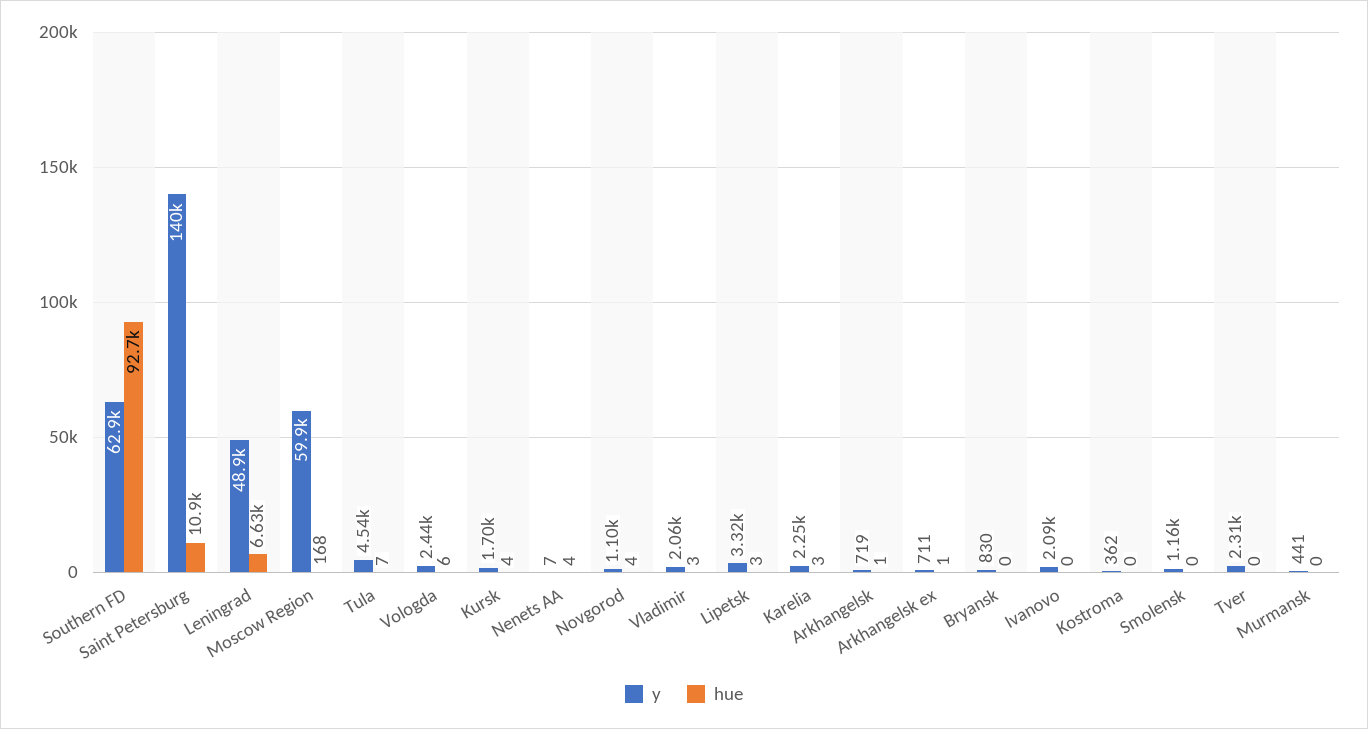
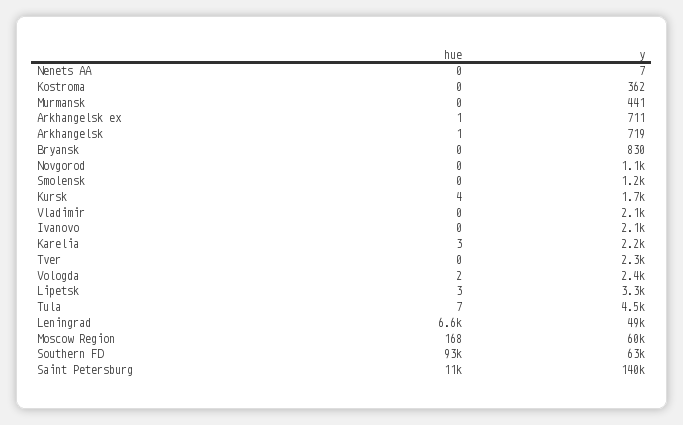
  {
    "y": {
      "Southern FD": 62900,
      "Saint Petersburg": 140000,
      "Leningrad": 48900,
      "Moscow Region": 59900,
      "Tula": 4540,
      "Vologda": 2440,
      "Kursk": 1700,
      "Nenets AA": 7,
      "Novgorod": 1100,
      "Vladimir": 2060,
      "Lipetsk": 3320,
      "Karelia": 2250,
      "Arkhangelsk": 719,
      "Arkhangelsk ex": 711,
      "Bryansk": 830,
      "Ivanovo": 2090,
      "Kostroma": 362,
      "Smolensk": 1160,
      "Tver": 2310,
      "Murmansk": 441
    },
    "hue": {
      "Southern FD": 92700,
      "Saint Petersburg": 10900,
      "Leningrad": 6630,
      "Moscow Region": 168,
      "Tula": 7,
-     "Vologda": 6,
+     "Vologda": 2,
      "Kursk": 4,
-     "Nenets AA": 4,
+     "Nenets AA": 0,
-     "Novgorod": 4,
+     "Novgorod": 0,
-     "Vladimir": 3,
+     "Vladimir": 0,
      "Lipetsk": 3,
      "Karelia": 3,
      "Arkhangelsk": 1,
      "Arkhangelsk ex": 1,
      "Bryansk": 0,
      "Ivanovo": 0,
      "Kostroma": 0,
      "Smolensk": 0,
      "Tver": 0,
      "Murmansk": 0
    }
  }

